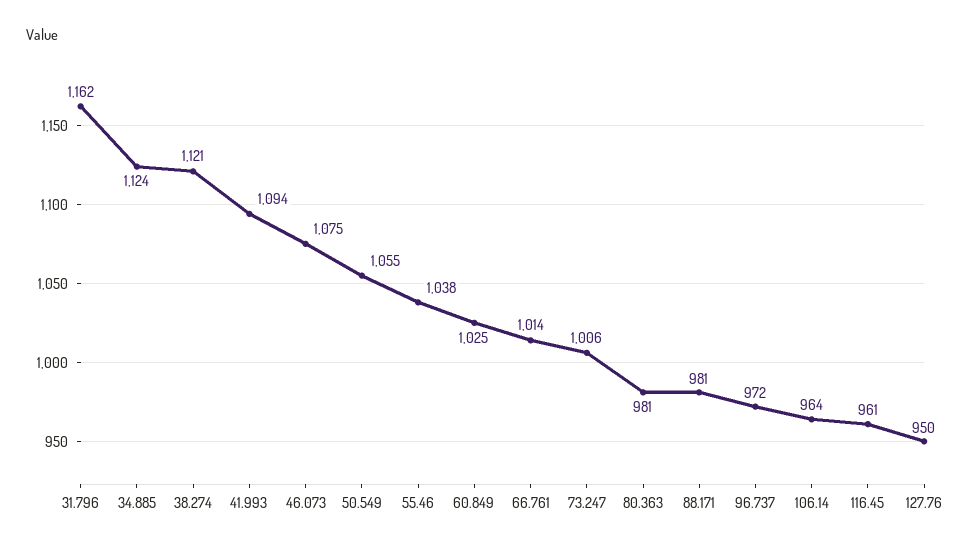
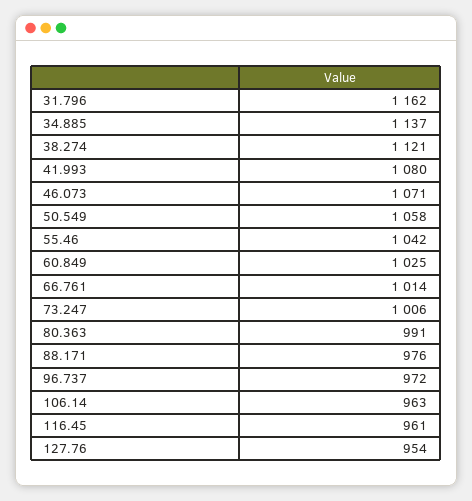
  {
    "31.796": 1162,
-   "34.885": 1124,
+   "34.885": 1137,
    "38.274": 1121,
-   "41.993": 1094,
+   "41.993": 1080,
-   "46.073": 1075,
+   "46.073": 1071,
-   "50.549": 1055,
+   "50.549": 1058,
-   "55.46": 1038,
+   "55.46": 1042,
    "60.849": 1025,
    "66.761": 1014,
    "73.247": 1006,
-   "80.363": 981,
+   "80.363": 991,
-   "88.171": 981,
+   "88.171": 976,
    "96.737": 972,
-   "106.14": 964,
+   "106.14": 963,
    "116.45": 961,
-   "127.76": 950
+   "127.76": 954
  }

